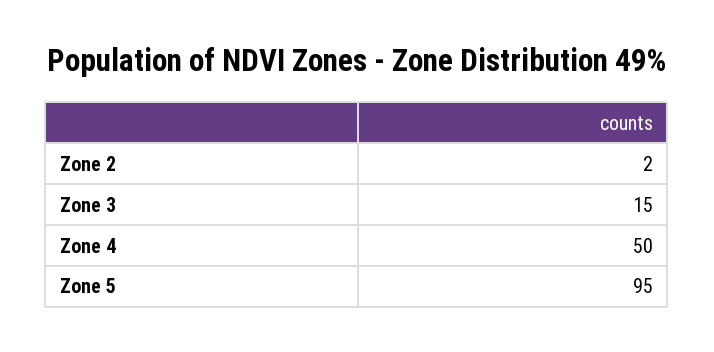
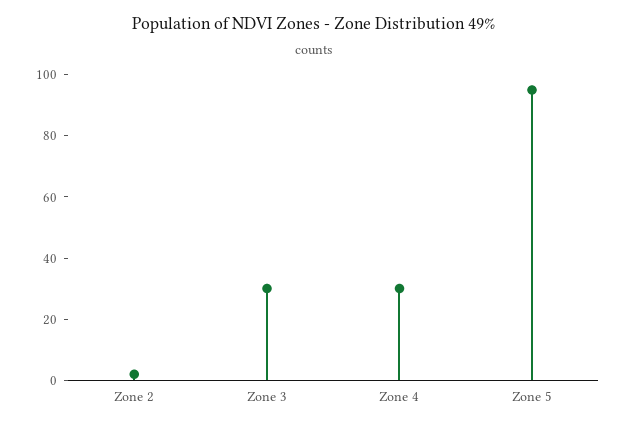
  {
    "Zone 2": 2,
-   "Zone 3": 15,
+   "Zone 3": 30,
-   "Zone 4": 50,
+   "Zone 4": 30,
    "Zone 5": 95
  }

